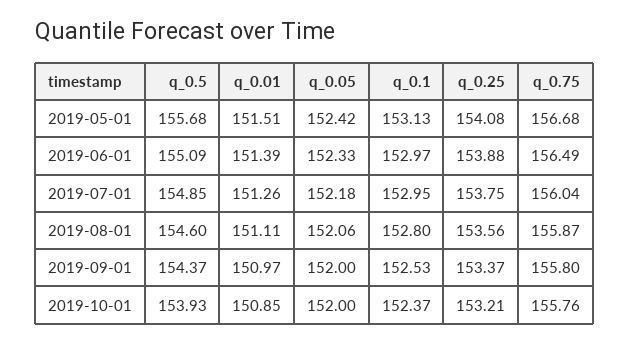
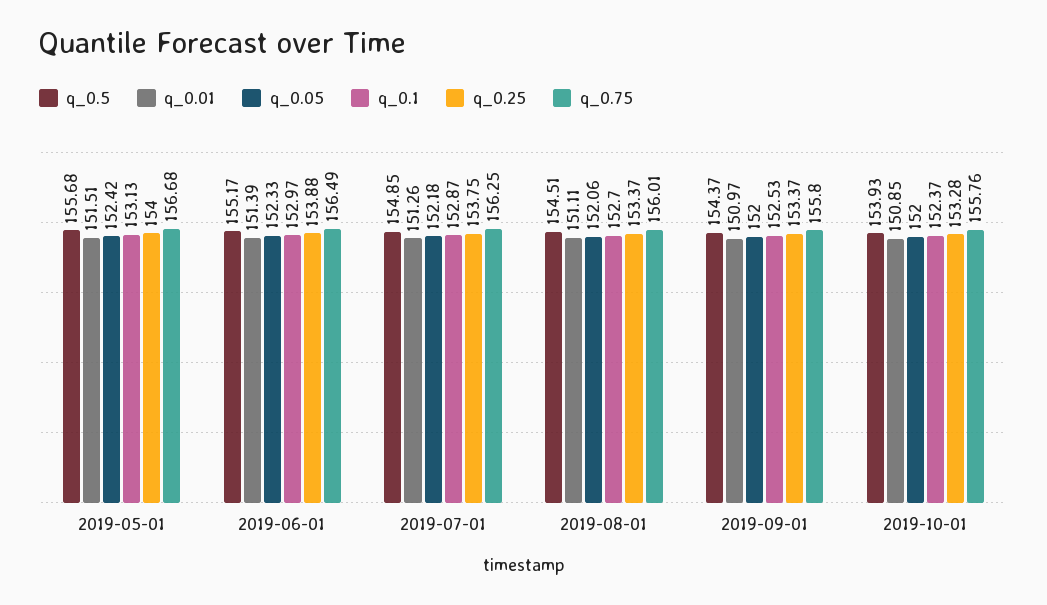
  {
    "q_0.5": {
      "2019-05-01": 155.68,
-     "2019-06-01": 155.09,
+     "2019-06-01": 155.17,
      "2019-07-01": 154.85,
-     "2019-08-01": 154.6,
+     "2019-08-01": 154.51,
      "2019-09-01": 154.37,
      "2019-10-01": 153.93
    },
    "q_0.01": {
      "2019-05-01": 151.51,
      "2019-06-01": 151.39,
      "2019-07-01": 151.26,
      "2019-08-01": 151.11,
      "2019-09-01": 150.97,
      "2019-10-01": 150.85
    },
    "q_0.05": {
      "2019-05-01": 152.42,
      "2019-06-01": 152.33,
      "2019-07-01": 152.18,
      "2019-08-01": 152.06,
      "2019-09-01": 152,
      "2019-10-01": 152
    },
    "q_0.1": {
      "2019-05-01": 153.13,
      "2019-06-01": 152.97,
-     "2019-07-01": 152.95,
+     "2019-07-01": 152.87,
-     "2019-08-01": 152.8,
+     "2019-08-01": 152.7,
      "2019-09-01": 152.53,
      "2019-10-01": 152.37
    },
    "q_0.25": {
-     "2019-05-01": 154.08,
+     "2019-05-01": 154,
      "2019-06-01": 153.88,
      "2019-07-01": 153.75,
-     "2019-08-01": 153.56,
+     "2019-08-01": 153.37,
      "2019-09-01": 153.37,
-     "2019-10-01": 153.21
+     "2019-10-01": 153.28
    },
    "q_0.75": {
      "2019-05-01": 156.68,
      "2019-06-01": 156.49,
-     "2019-07-01": 156.04,
+     "2019-07-01": 156.25,
-     "2019-08-01": 155.87,
+     "2019-08-01": 156.01,
      "2019-09-01": 155.8,
      "2019-10-01": 155.76
    }
  }

